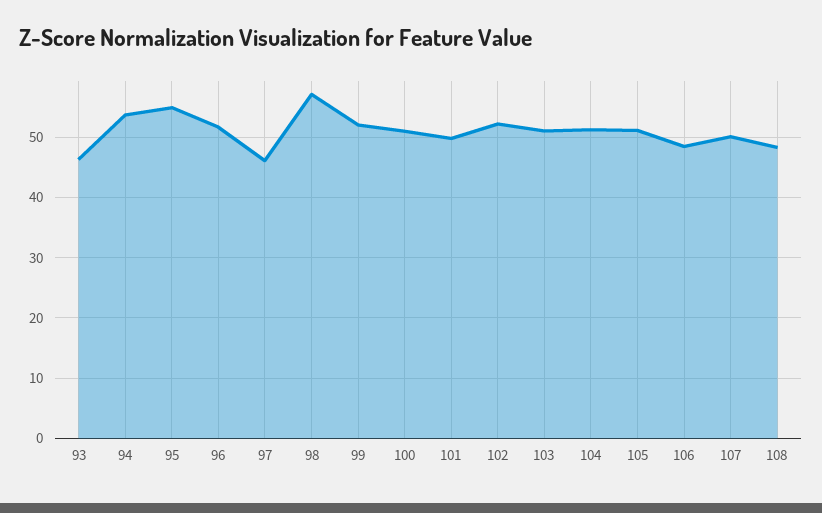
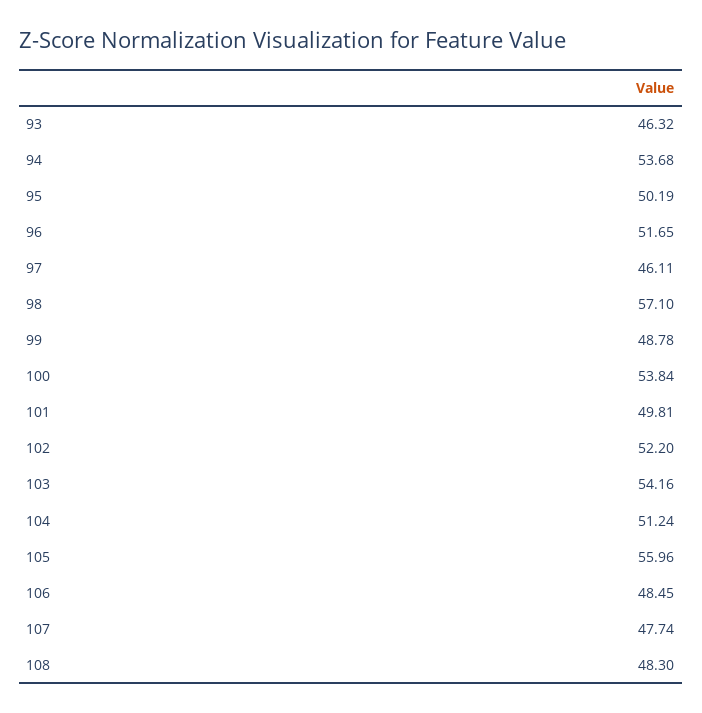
  {
    "93": 46.32,
    "94": 53.68,
-   "95": 55,
+   "95": 50.19,
    "96": 51.65,
    "97": 46.11,
    "98": 57.1,
-   "99": 52,
+   "99": 48.78,
-   "100": 51,
+   "100": 53.84,
    "101": 49.81,
    "102": 52.2,
-   "103": 51,
+   "103": 54.16,
    "104": 51.24,
-   "105": 51,
+   "105": 55.96,
    "106": 48.45,
-   "107": 50,
+   "107": 47.74,
    "108": 48.3
  }

